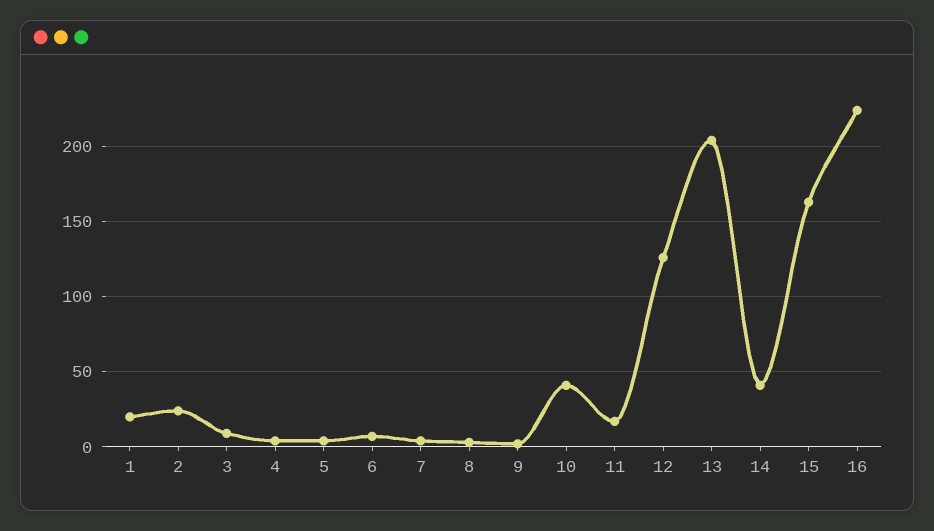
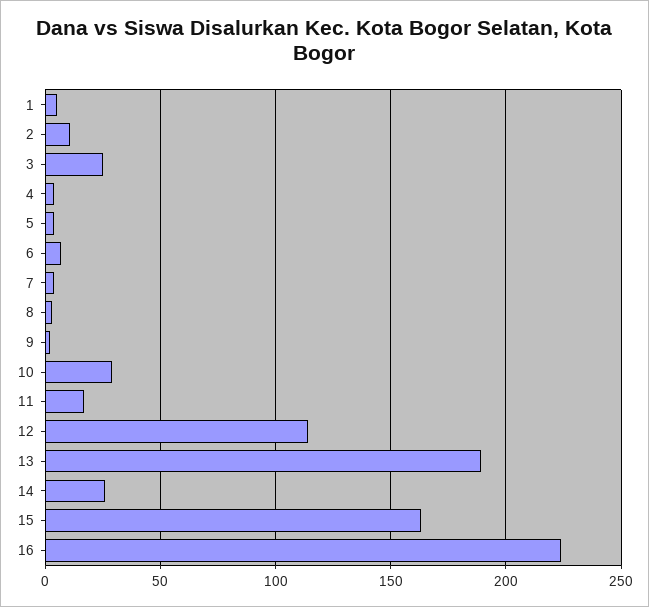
  {
-   "1": 20,
+   "1": 5,
-   "2": 25,
+   "2": 10,
-   "3": 10,
+   "3": 25,
    "4": 5,
    "5": 5,
    "6": 5,
    "7": 5,
    "8": 5,
    "9": 0,
-   "10": 40,
+   "10": 30,
    "11": 15,
-   "12": 125,
+   "12": 115,
-   "13": 205,
+   "13": 190,
-   "14": 40,
+   "14": 25,
    "15": 165,
    "16": 225
  }

